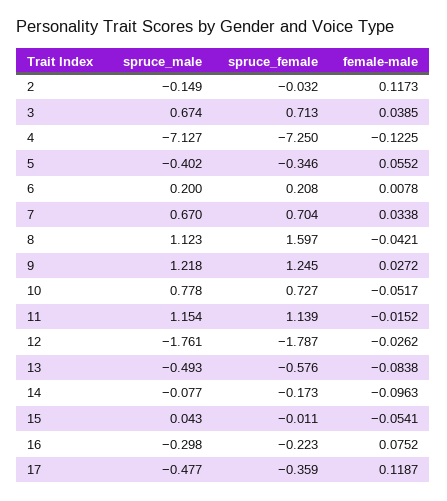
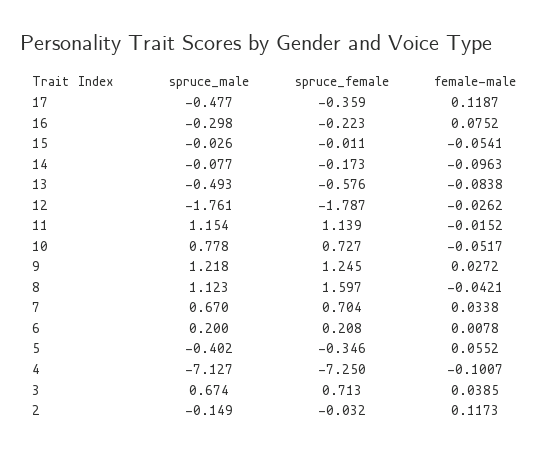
  {
    "spruce_male": {
      "2": -0.149,
      "3": 0.674,
      "4": -7.127,
      "5": -0.402,
      "6": 0.2,
      "7": 0.67,
      "8": 1.123,
      "9": 1.218,
      "10": 0.778,
      "11": 1.154,
      "12": -1.761,
      "13": -0.493,
      "14": -0.077,
-     "15": 0.043,
+     "15": -0.026,
      "16": -0.298,
      "17": -0.477
    },
    "spruce_female": {
      "2": -0.032,
      "3": 0.713,
      "4": -7.25,
      "5": -0.346,
      "6": 0.208,
      "7": 0.704,
      "8": 1.597,
      "9": 1.245,
      "10": 0.727,
      "11": 1.139,
      "12": -1.787,
      "13": -0.576,
      "14": -0.173,
      "15": -0.011,
      "16": -0.223,
      "17": -0.359
    },
    "female-male": {
      "2": 0.1173,
      "3": 0.0385,
-     "4": -0.1225,
+     "4": -0.1007,
      "5": 0.0552,
      "6": 0.0078,
      "7": 0.0338,
      "8": -0.0421,
      "9": 0.0272,
      "10": -0.0517,
      "11": -0.0152,
      "12": -0.0262,
      "13": -0.0838,
      "14": -0.0963,
      "15": -0.0541,
      "16": 0.0752,
      "17": 0.1187
    }
  }

